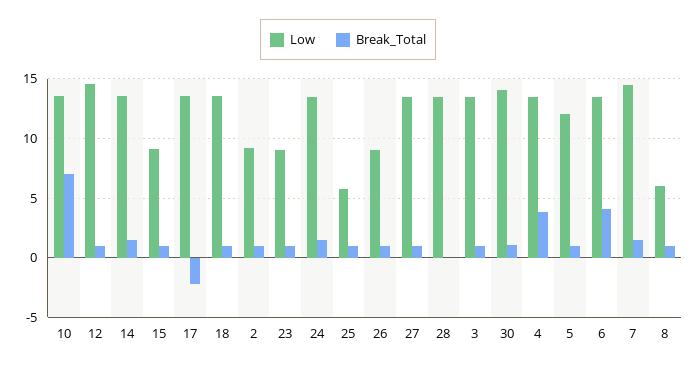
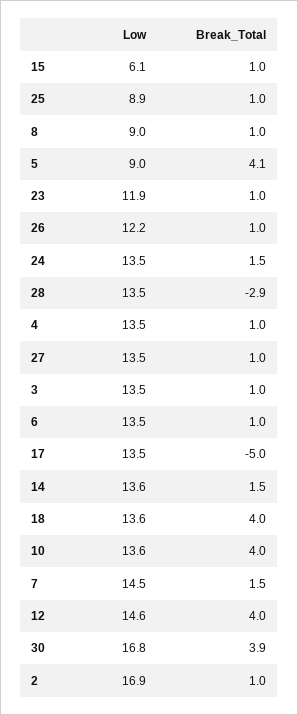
  {
    "Low": {
      "10": 13.6,
      "12": 14.6,
      "14": 13.6,
-     "15": 9,
+     "15": 6.1,
      "17": 13.5,
      "18": 13.6,
-     "2": 9,
+     "2": 16.9,
-     "23": 9,
+     "23": 11.9,
      "24": 13.5,
-     "25": 6,
+     "25": 8.9,
-     "26": 9,
+     "26": 12.2,
      "27": 13.5,
      "28": 13.5,
      "3": 13.5,
-     "30": 14,
+     "30": 16.8,
      "4": 13.5,
-     "5": 12,
+     "5": 9,
      "6": 13.5,
      "7": 14.5,
-     "8": 6
+     "8": 9
    },
    "Break_Total": {
-     "10": 7,
+     "10": 4,
-     "12": 1,
+     "12": 4,
      "14": 1.5,
      "15": 1,
-     "17": -2,
+     "17": -5,
-     "18": 1,
+     "18": 4,
      "2": 1,
      "23": 1,
      "24": 1.5,
      "25": 1,
      "26": 1,
      "27": 1,
-     "28": 0,
+     "28": -2.9,
      "3": 1,
-     "30": 1,
+     "30": 3.9,
-     "4": 4,
+     "4": 1,
-     "5": 1,
+     "5": 4.1,
-     "6": 4,
+     "6": 1,
      "7": 1.5,
      "8": 1
    }
  }

